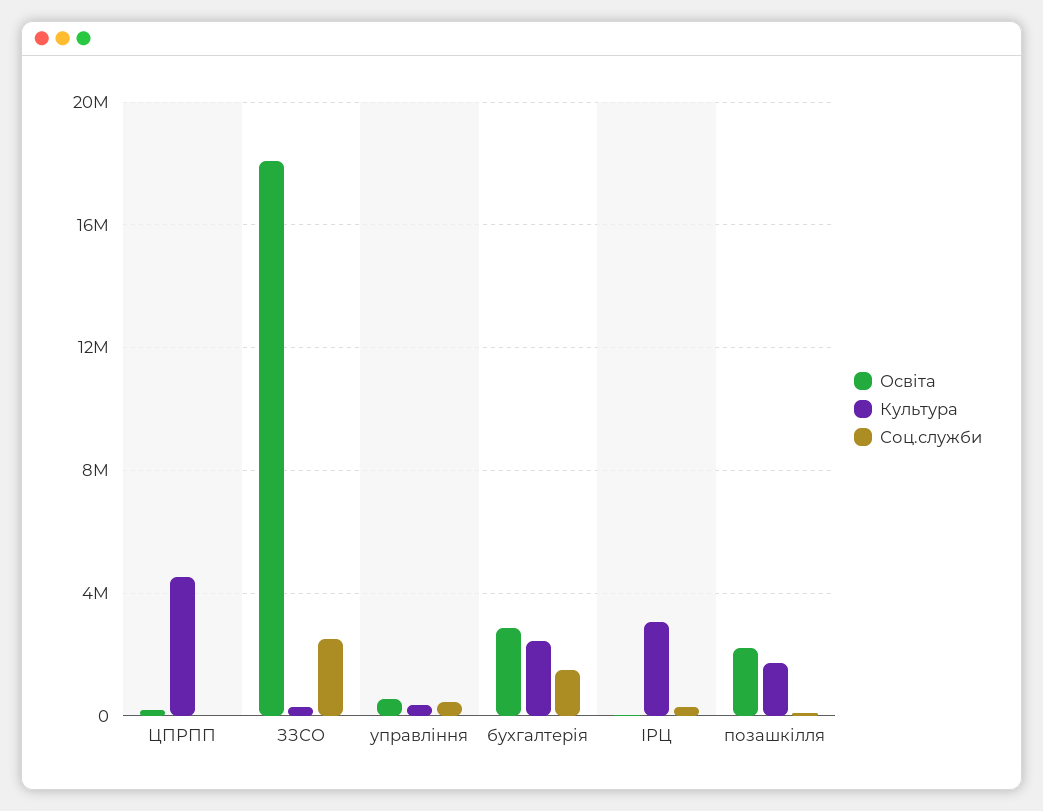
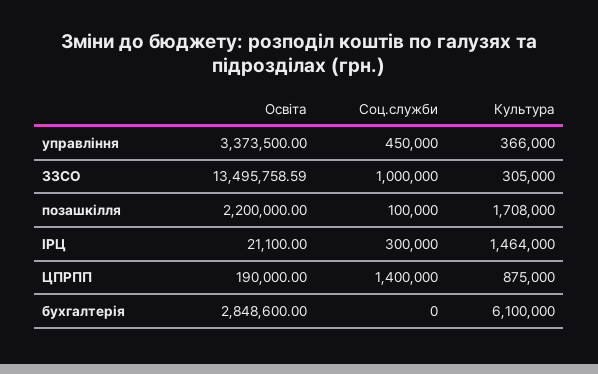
  {
    "Освіта": {
      "ЦПРПП": 190000,
-     "ЗЗСО": 18000000,
+     "ЗЗСО": 13495758.59,
-     "управління": 500000,
+     "управління": 3373500,
      "бухгалтерія": 2848600,
      "ІРЦ": 21100,
      "позашкілля": 2200000
    },
    "Культура": {
-     "ЦПРПП": 4500000,
+     "ЦПРПП": 875000,
      "ЗЗСО": 305000,
      "управління": 366000,
-     "бухгалтерія": 2500000,
+     "бухгалтерія": 6100000,
-     "ІРЦ": 3000000,
+     "ІРЦ": 1464000,
      "позашкілля": 1708000
    },
    "Соц.служби": {
-     "ЦПРПП": 0,
+     "ЦПРПП": 1400000,
-     "ЗЗСО": 2500000,
+     "ЗЗСО": 1000000,
      "управління": 450000,
-     "бухгалтерія": 1500000,
+     "бухгалтерія": 0,
      "ІРЦ": 300000,
      "позашкілля": 100000
    }
  }

